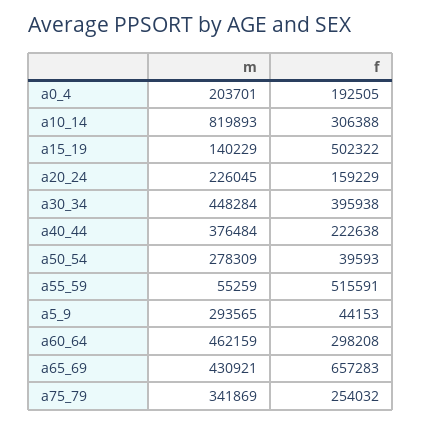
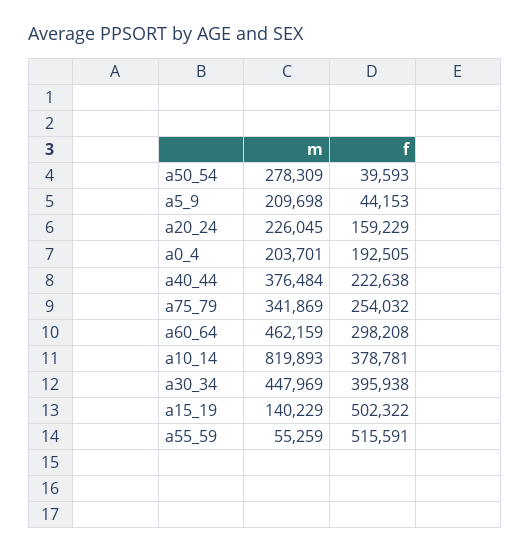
  {
    "m": {
      "a0_4": 203701,
      "a10_14": 819893,
      "a15_19": 140229,
      "a20_24": 226045,
-     "a30_34": 448284,
+     "a30_34": 447969,
      "a40_44": 376484,
      "a50_54": 278309,
      "a55_59": 55259,
-     "a5_9": 293565,
+     "a5_9": 209698,
      "a60_64": 462159,
-     "a65_69": 430921,
      "a75_79": 341869
    },
    "f": {
      "a0_4": 192505,
-     "a10_14": 306388,
+     "a10_14": 378781,
      "a15_19": 502322,
      "a20_24": 159229,
      "a30_34": 395938,
      "a40_44": 222638,
      "a50_54": 39593,
      "a55_59": 515591,
      "a5_9": 44153,
      "a60_64": 298208,
-     "a65_69": 657283,
      "a75_79": 254032
    }
  }

